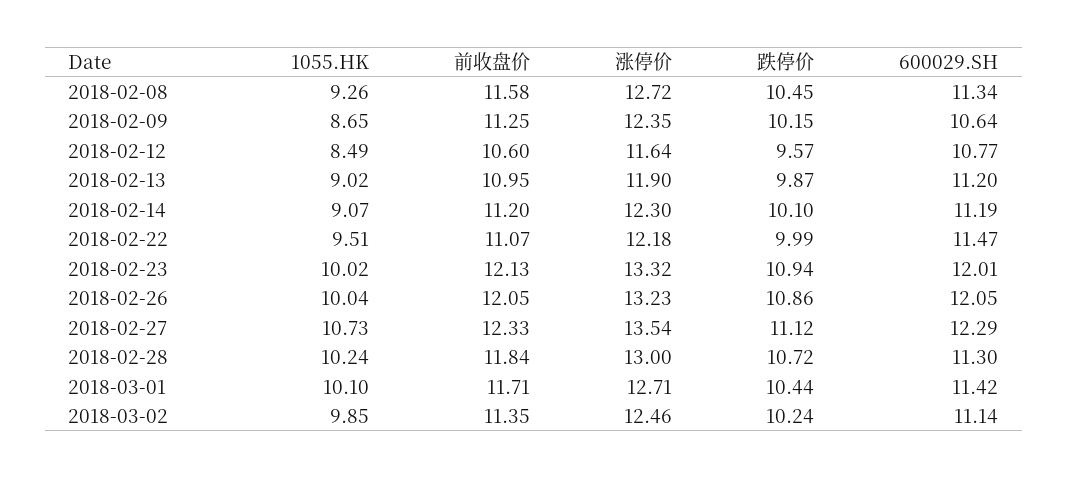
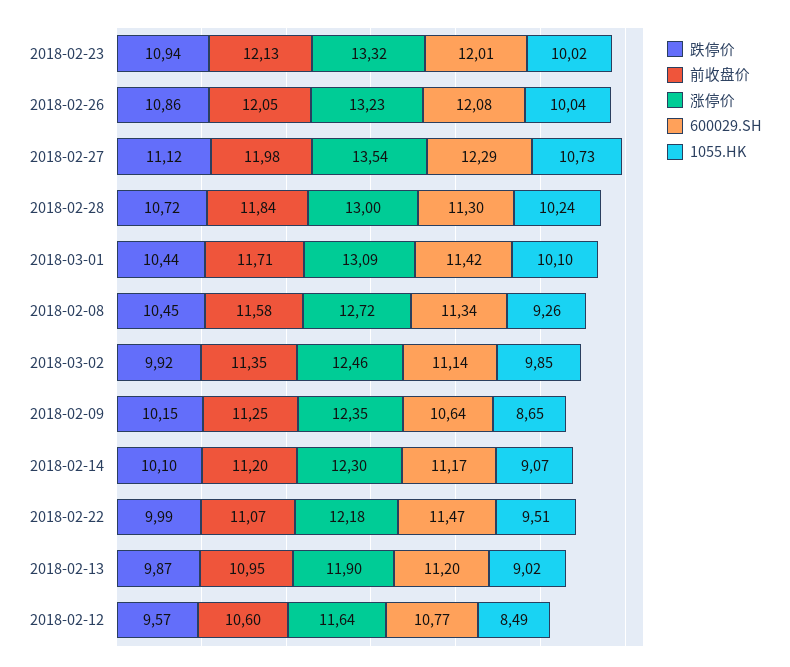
  {
    "1055.HK": {
      "2018-02-08": 9.26,
      "2018-02-09": 8.65,
      "2018-02-12": 8.49,
      "2018-02-13": 9.02,
      "2018-02-14": 9.07,
      "2018-02-22": 9.51,
      "2018-02-23": 10.02,
      "2018-02-26": 10.04,
      "2018-02-27": 10.73,
      "2018-02-28": 10.24,
      "2018-03-01": 10.1,
      "2018-03-02": 9.85
    },
    "前收盘价": {
      "2018-02-08": 11.58,
      "2018-02-09": 11.25,
      "2018-02-12": 10.6,
      "2018-02-13": 10.95,
      "2018-02-14": 11.2,
      "2018-02-22": 11.07,
      "2018-02-23": 12.13,
      "2018-02-26": 12.05,
-     "2018-02-27": 12.33,
+     "2018-02-27": 11.98,
      "2018-02-28": 11.84,
      "2018-03-01": 11.71,
      "2018-03-02": 11.35
    },
    "涨停价": {
      "2018-02-08": 12.72,
      "2018-02-09": 12.35,
      "2018-02-12": 11.64,
      "2018-02-13": 11.9,
      "2018-02-14": 12.3,
      "2018-02-22": 12.18,
      "2018-02-23": 13.32,
      "2018-02-26": 13.23,
      "2018-02-27": 13.54,
      "2018-02-28": 13,
-     "2018-03-01": 12.71,
+     "2018-03-01": 13.09,
      "2018-03-02": 12.46
    },
    "跌停价": {
      "2018-02-08": 10.45,
      "2018-02-09": 10.15,
      "2018-02-12": 9.57,
      "2018-02-13": 9.87,
      "2018-02-14": 10.1,
      "2018-02-22": 9.99,
      "2018-02-23": 10.94,
      "2018-02-26": 10.86,
      "2018-02-27": 11.12,
      "2018-02-28": 10.72,
      "2018-03-01": 10.44,
-     "2018-03-02": 10.24
+     "2018-03-02": 9.92
    },
    "600029.SH": {
      "2018-02-08": 11.34,
      "2018-02-09": 10.64,
      "2018-02-12": 10.77,
      "2018-02-13": 11.2,
-     "2018-02-14": 11.19,
+     "2018-02-14": 11.17,
      "2018-02-22": 11.47,
      "2018-02-23": 12.01,
-     "2018-02-26": 12.05,
+     "2018-02-26": 12.08,
      "2018-02-27": 12.29,
      "2018-02-28": 11.3,
      "2018-03-01": 11.42,
      "2018-03-02": 11.14
    }
  }

